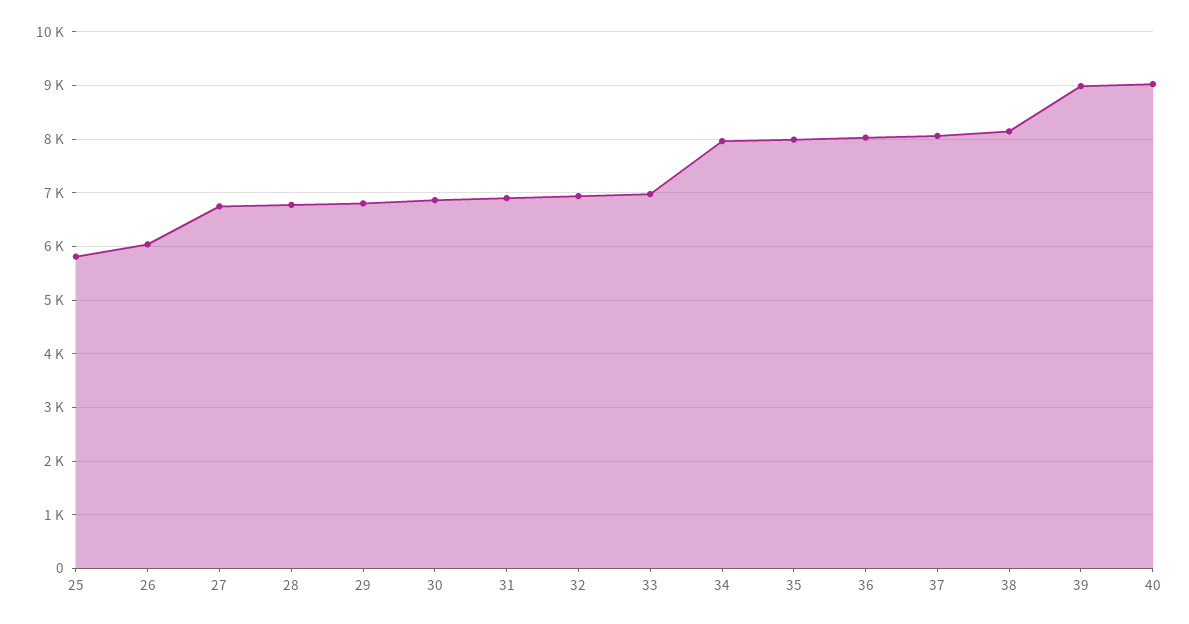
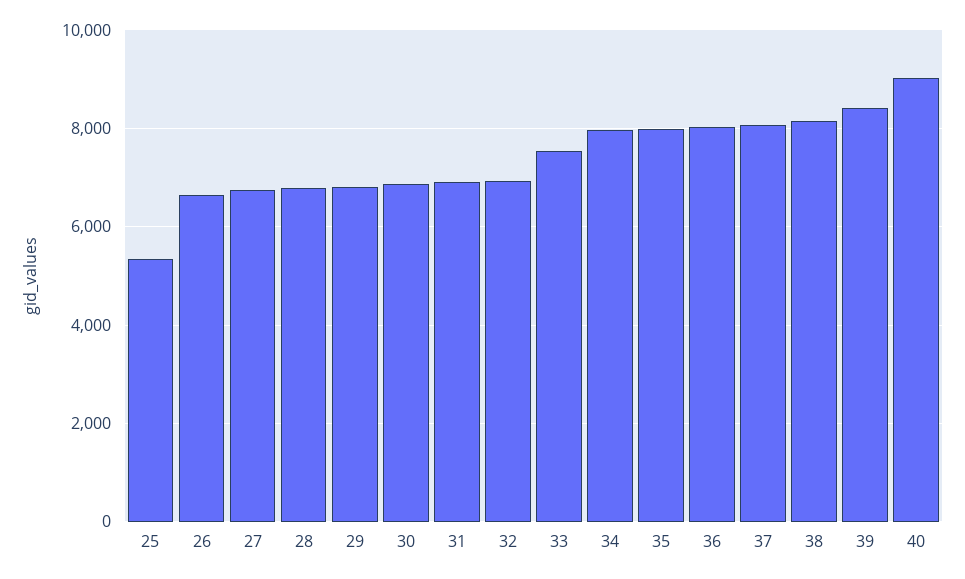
  {
-   "25": 5800,
+   "25": 5400,
-   "26": 6000,
+   "26": 6600,
    "27": 6800,
    "28": 6800,
    "29": 6800,
    "30": 6800,
    "31": 7000,
    "32": 7000,
-   "33": 7000,
+   "33": 7600,
    "34": 8000,
    "35": 8000,
    "36": 8000,
    "37": 8000,
    "38": 8200,
-   "39": 9000,
+   "39": 8400,
    "40": 9000
  }

